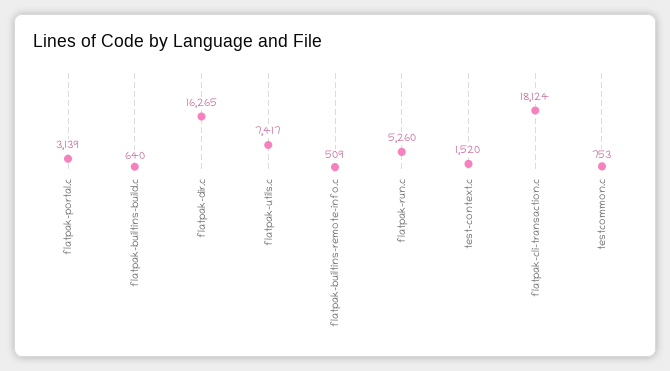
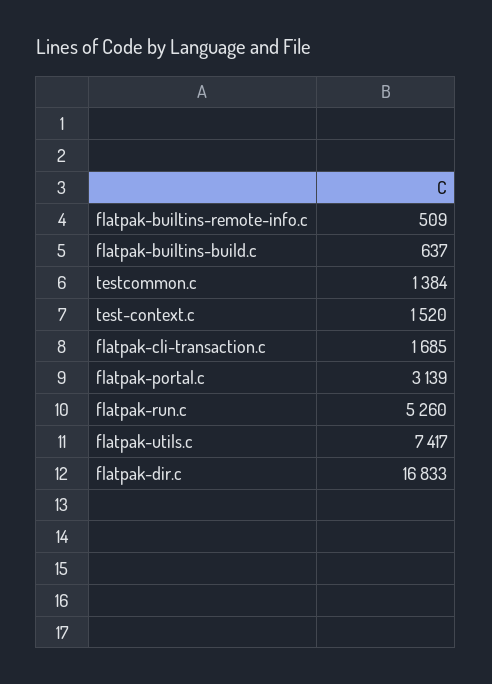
  {
    "flatpak-portal.c": 3139,
-   "flatpak-builtins-build.c": 640,
+   "flatpak-builtins-build.c": 637,
-   "flatpak-dir.c": 16265,
+   "flatpak-dir.c": 16833,
    "flatpak-utils.c": 7417,
    "flatpak-builtins-remote-info.c": 509,
    "flatpak-run.c": 5260,
    "test-context.c": 1520,
-   "flatpak-cli-transaction.c": 18124,
+   "flatpak-cli-transaction.c": 1685,
-   "testcommon.c": 753
+   "testcommon.c": 1384
  }

